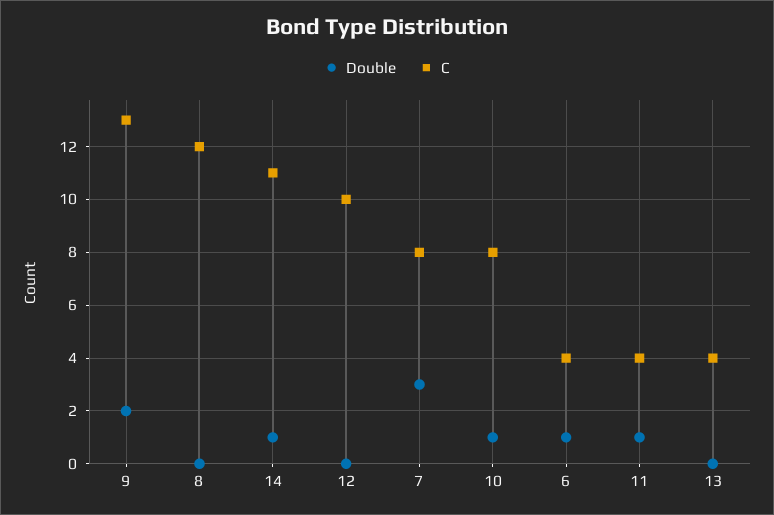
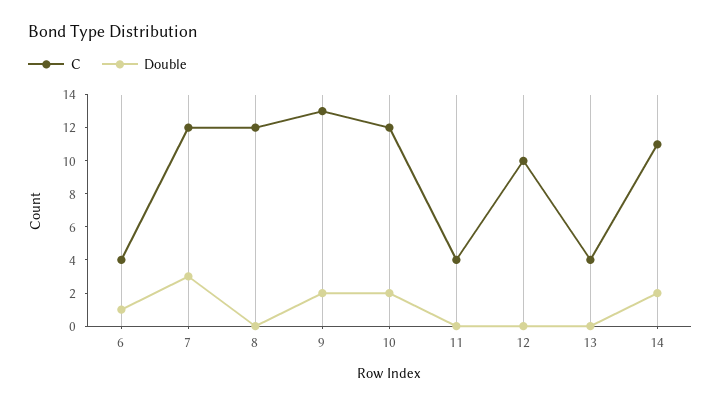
  {
    "Double": {
      "9": 2,
      "8": 0,
-     "14": 1,
+     "14": 2,
      "12": 0,
      "7": 3,
-     "10": 1,
+     "10": 2,
      "6": 1,
-     "11": 1,
+     "11": 0,
      "13": 0
    },
    "C": {
      "9": 13,
      "8": 12,
      "14": 11,
      "12": 10,
-     "7": 8,
+     "7": 12,
-     "10": 8,
+     "10": 12,
      "6": 4,
      "11": 4,
      "13": 4
    }
  }

